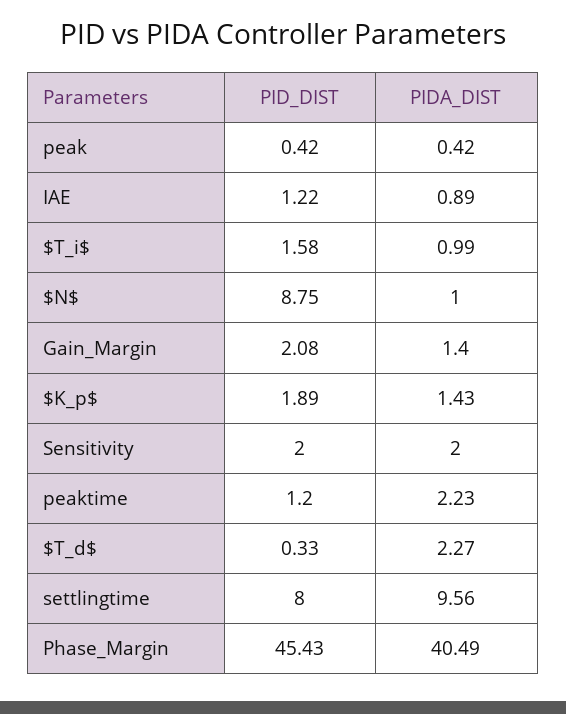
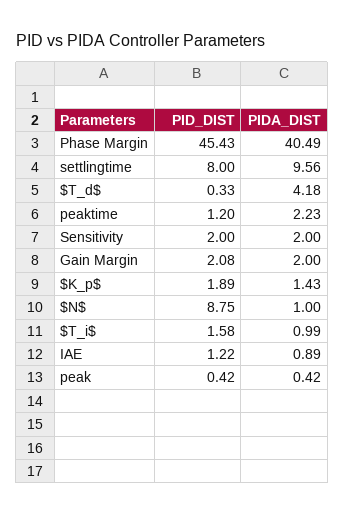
  {
    "PID_DIST": {
      "peak": 0.42,
      "IAE": 1.22,
      "$T_i$": 1.58,
      "$N$": 8.75,
      "Gain_Margin": 2.08,
      "$K_p$": 1.89,
      "Sensitivity": 2,
      "peaktime": 1.2,
      "$T_d$": 0.33,
      "settlingtime": 8,
      "Phase_Margin": 45.43
    },
    "PIDA_DIST": {
      "peak": 0.42,
      "IAE": 0.89,
      "$T_i$": 0.99,
      "$N$": 1,
-     "Gain_Margin": 1.4,
+     "Gain_Margin": 2,
      "$K_p$": 1.43,
      "Sensitivity": 2,
      "peaktime": 2.23,
-     "$T_d$": 2.27,
+     "$T_d$": 4.18,
      "settlingtime": 9.56,
      "Phase_Margin": 40.49
    }
  }

